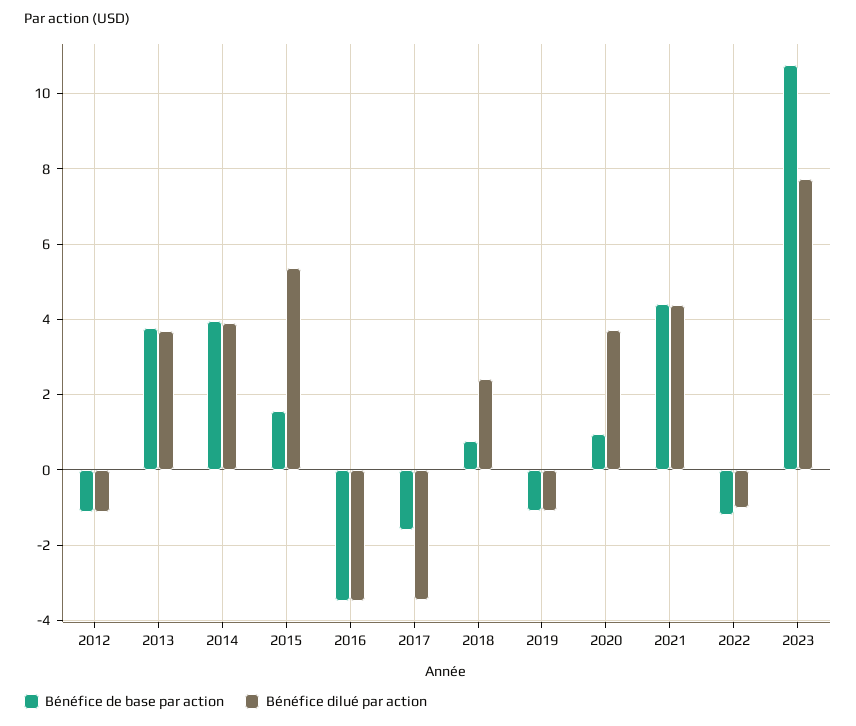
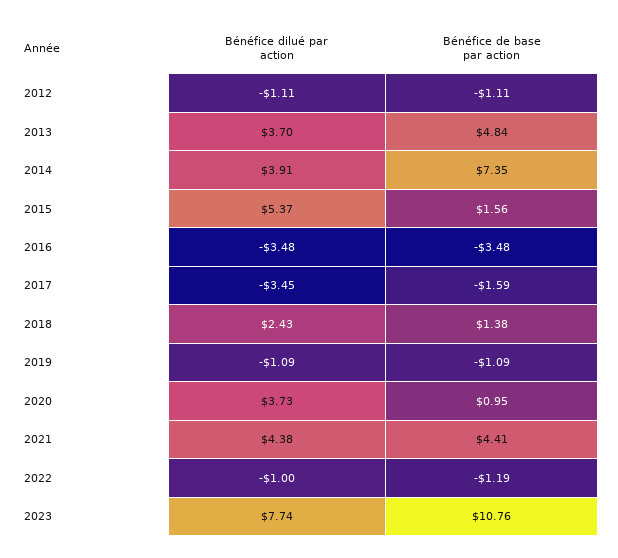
  {
    "Bénéfice de base par action": {
      "2012": -1.11,
-     "2013": 3.8,
+     "2013": 4.84,
-     "2014": 4,
+     "2014": 7.35,
      "2015": 1.56,
      "2016": -3.48,
      "2017": -1.59,
-     "2018": 0.8,
+     "2018": 1.38,
      "2019": -1.09,
      "2020": 0.95,
      "2021": 4.41,
      "2022": -1.19,
      "2023": 10.76
    },
    "Bénéfice dilué par action": {
      "2012": -1.11,
      "2013": 3.7,
      "2014": 3.91,
      "2015": 5.37,
      "2016": -3.48,
      "2017": -3.45,
      "2018": 2.43,
      "2019": -1.09,
      "2020": 3.73,
      "2021": 4.38,
      "2022": -1,
      "2023": 7.74
    }
  }

